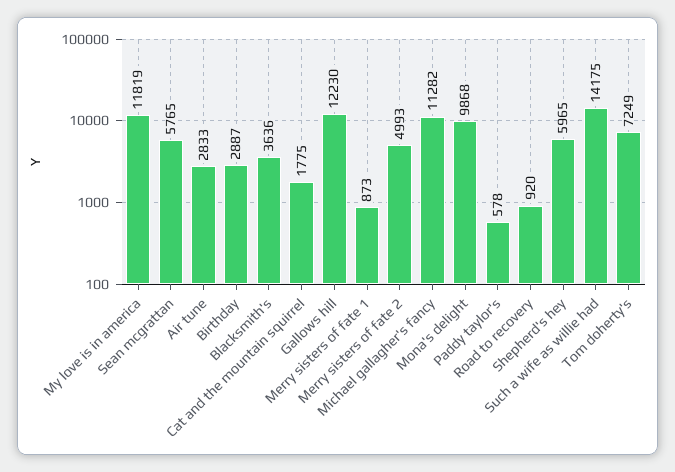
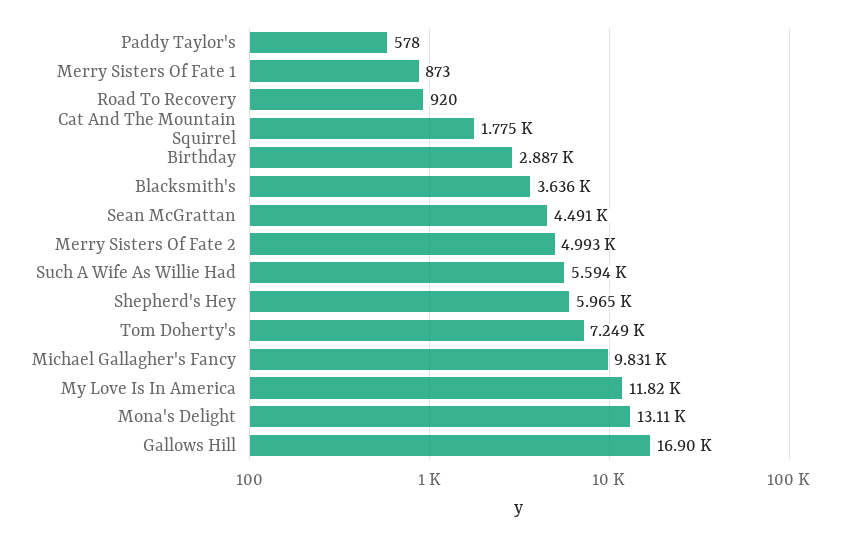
  {
    "My love is in america": 11819,
-   "Sean mcgrattan": 5765,
+   "Sean mcgrattan": 4491,
-   "Air tune": 2833,
    "Birthday": 2887,
    "Blacksmith's": 3636,
    "Cat and the mountain squirrel": 1775,
-   "Gallows hill": 12230,
+   "Gallows hill": 16900,
    "Merry sisters of fate 1": 873,
    "Merry sisters of fate 2": 4993,
-   "Michael gallagher's fancy": 11282,
+   "Michael gallagher's fancy": 9831,
-   "Mona's delight": 9868,
+   "Mona's delight": 13110,
    "Paddy taylor's": 578,
    "Road to recovery": 920,
    "Shepherd's hey": 5965,
-   "Such a wife as willie had": 14175,
+   "Such a wife as willie had": 5594,
    "Tom doherty's": 7249
  }

